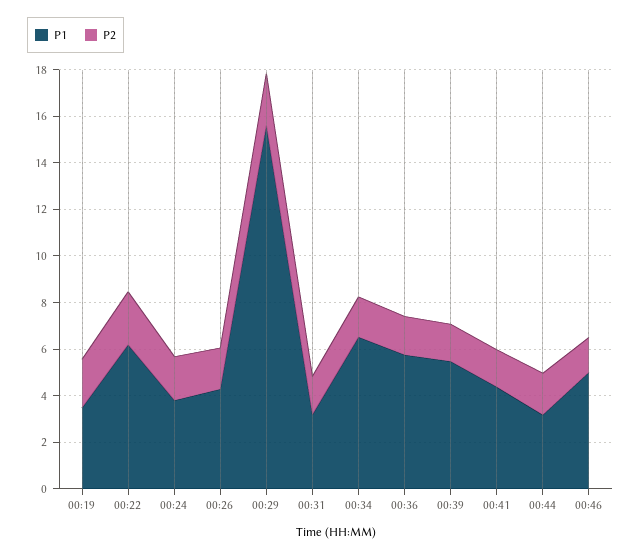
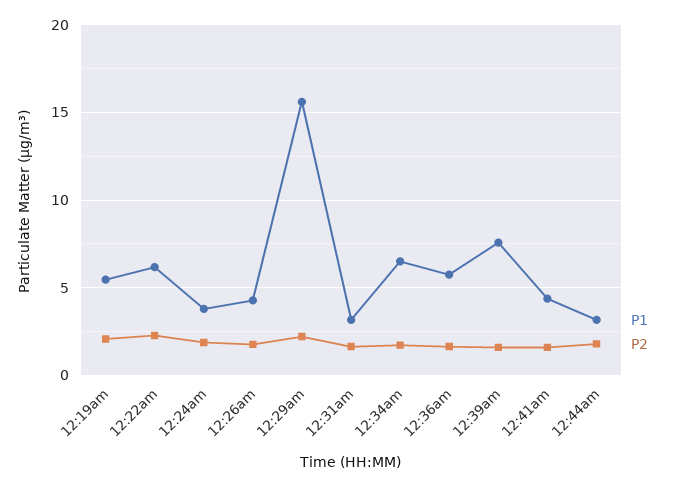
  {
    "P1": {
-     "00:19": 3.5,
+     "00:19": 5.5,
      "00:22": 6,
      "00:24": 4,
      "00:26": 4.5,
      "00:29": 15.5,
      "00:31": 3,
      "00:34": 6.5,
      "00:36": 6,
-     "00:39": 5.5,
+     "00:39": 7.5,
      "00:41": 4.5,
-     "00:44": 3,
+     "00:44": 3
-     "00:46": 5
    },
    "P2": {
      "00:19": 2,
      "00:22": 2.5,
      "00:24": 2,
      "00:26": 2,
      "00:29": 2,
      "00:31": 1.5,
      "00:34": 1.5,
      "00:36": 1.5,
      "00:39": 1.5,
      "00:41": 1.5,
-     "00:44": 2,
+     "00:44": 2
-     "00:46": 1.5
    }
  }

